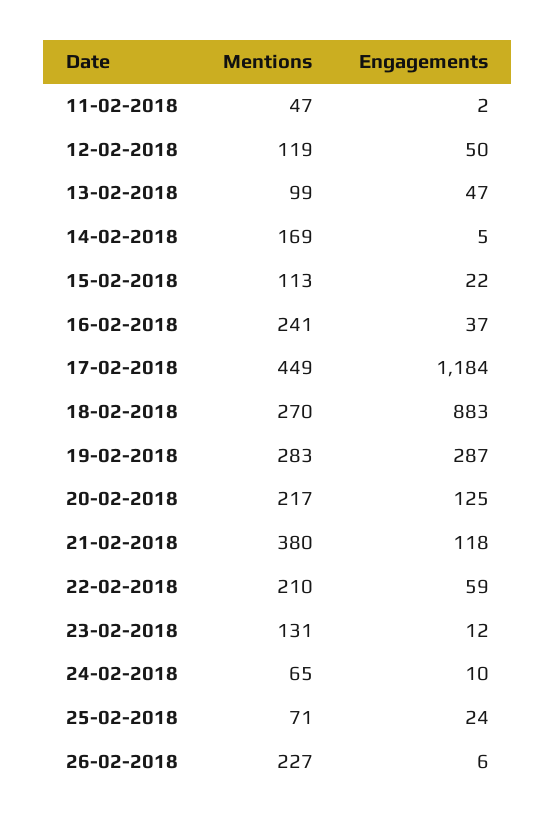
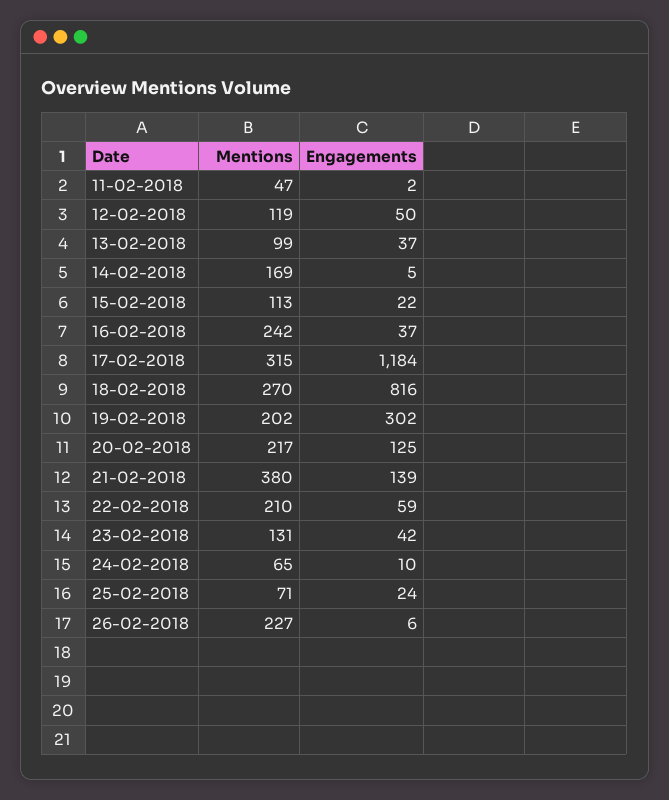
  {
    "Mentions": {
      "11-02-2018": 47,
      "12-02-2018": 119,
      "13-02-2018": 99,
      "14-02-2018": 169,
      "15-02-2018": 113,
-     "16-02-2018": 241,
+     "16-02-2018": 242,
-     "17-02-2018": 449,
+     "17-02-2018": 315,
      "18-02-2018": 270,
-     "19-02-2018": 283,
+     "19-02-2018": 202,
      "20-02-2018": 217,
      "21-02-2018": 380,
      "22-02-2018": 210,
      "23-02-2018": 131,
      "24-02-2018": 65,
      "25-02-2018": 71,
      "26-02-2018": 227
    },
    "Engagements": {
      "11-02-2018": 2,
      "12-02-2018": 50,
-     "13-02-2018": 47,
+     "13-02-2018": 37,
      "14-02-2018": 5,
      "15-02-2018": 22,
      "16-02-2018": 37,
      "17-02-2018": 1184,
-     "18-02-2018": 883,
+     "18-02-2018": 816,
-     "19-02-2018": 287,
+     "19-02-2018": 302,
      "20-02-2018": 125,
-     "21-02-2018": 118,
+     "21-02-2018": 139,
      "22-02-2018": 59,
-     "23-02-2018": 12,
+     "23-02-2018": 42,
      "24-02-2018": 10,
      "25-02-2018": 24,
      "26-02-2018": 6
    }
  }

